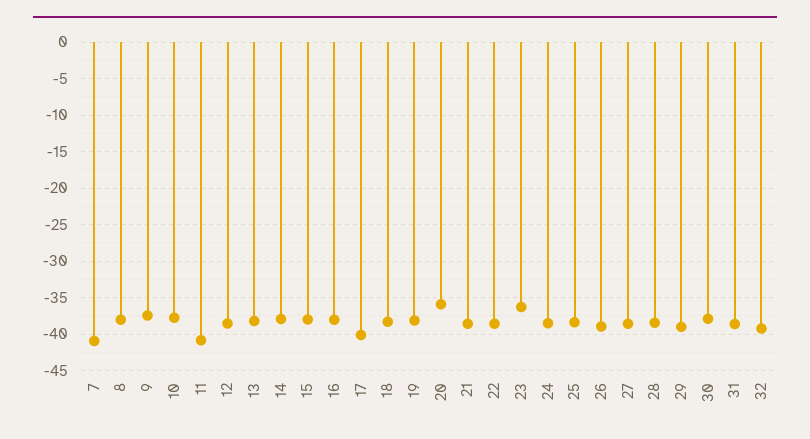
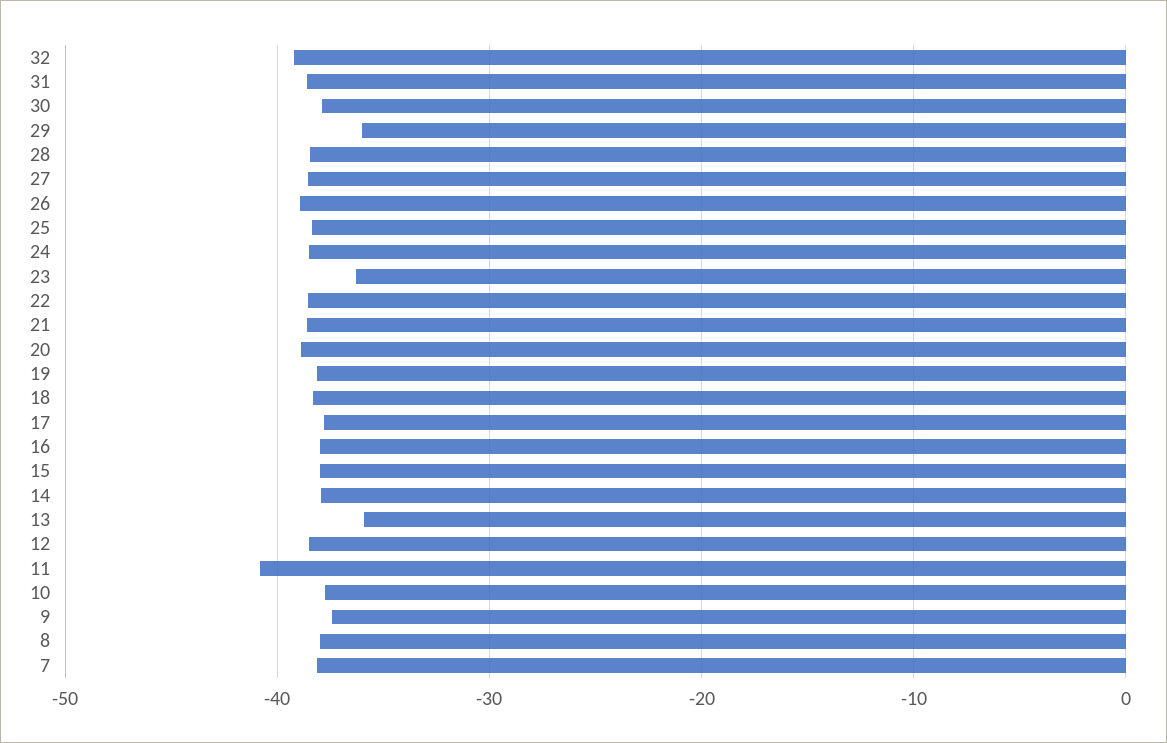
  {
-   "7": -41,
+   "7": -38,
    "8": -38,
    "9": -37,
    "10": -38,
    "11": -41,
    "12": -39,
-   "13": -38,
+   "13": -36,
    "14": -38,
    "15": -38,
    "16": -38,
-   "17": -40,
+   "17": -38,
    "18": -38,
    "19": -38,
-   "20": -36,
+   "20": -39,
    "21": -39,
    "22": -39,
    "23": -36,
    "24": -39,
    "25": -38,
    "26": -39,
    "27": -39,
    "28": -38,
-   "29": -39,
+   "29": -36,
    "30": -38,
    "31": -39,
    "32": -39
  }

